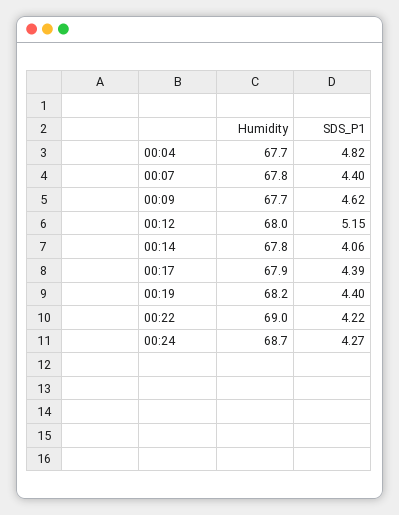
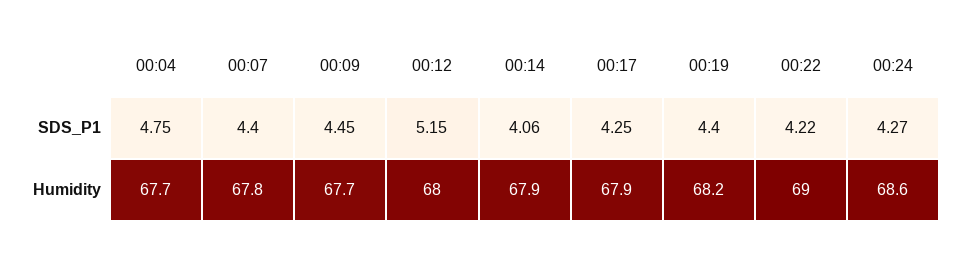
  {
    "Humidity": {
      "00:04": 67.7,
      "00:07": 67.8,
      "00:09": 67.7,
      "00:12": 68,
-     "00:14": 67.8,
+     "00:14": 67.9,
      "00:17": 67.9,
      "00:19": 68.2,
      "00:22": 69,
-     "00:24": 68.7
+     "00:24": 68.6
    },
    "SDS_P1": {
-     "00:04": 4.82,
+     "00:04": 4.75,
      "00:07": 4.4,
-     "00:09": 4.62,
+     "00:09": 4.45,
      "00:12": 5.15,
      "00:14": 4.06,
-     "00:17": 4.39,
+     "00:17": 4.25,
      "00:19": 4.4,
      "00:22": 4.22,
      "00:24": 4.27
    }
  }

